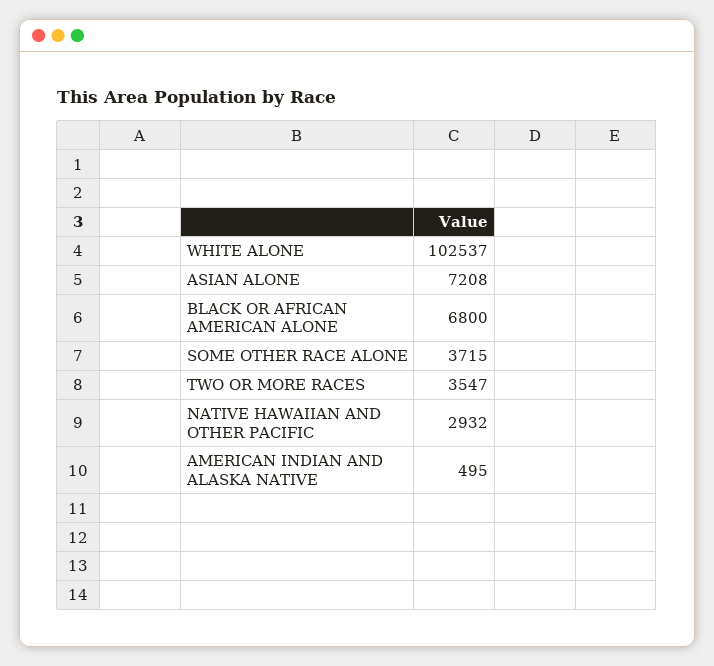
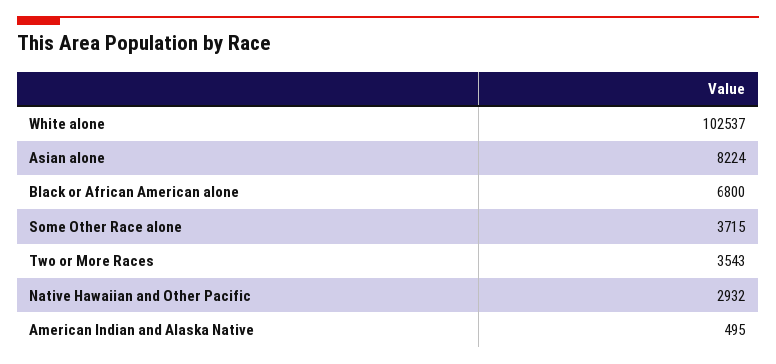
  {
    "WHITE ALONE": 102537,
-   "ASIAN ALONE": 7208,
+   "ASIAN ALONE": 8224,
    "BLACK OR AFRICAN AMERICAN ALONE": 6800,
    "SOME OTHER RACE ALONE": 3715,
-   "TWO OR MORE RACES": 3547,
+   "TWO OR MORE RACES": 3543,
    "NATIVE HAWAIIAN AND OTHER PACIFIC": 2932,
    "AMERICAN INDIAN AND ALASKA NATIVE": 495
  }

